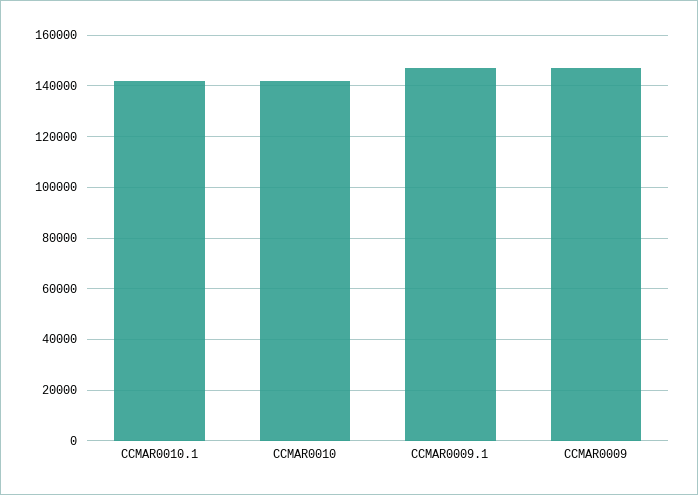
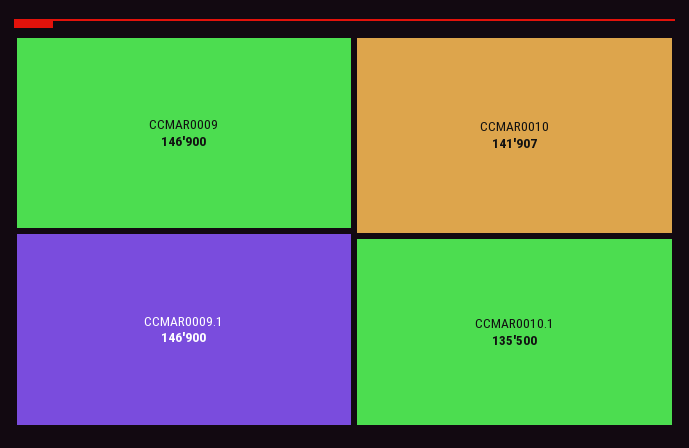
  {
-   "CCMAR0010.1": 142500,
+   "CCMAR0010.1": 135500,
    "CCMAR0010": 141907,
    "CCMAR0009.1": 146900,
    "CCMAR0009": 146900
  }

